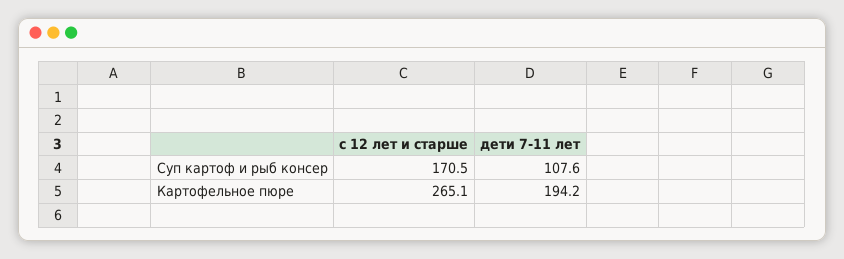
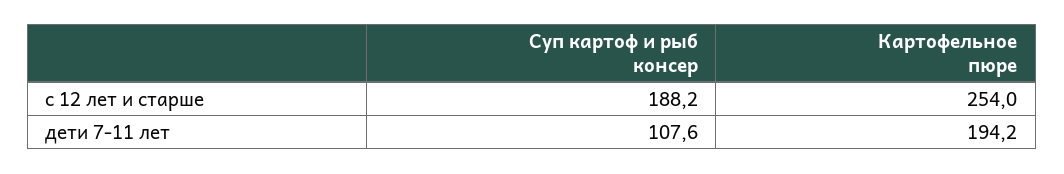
  {
    "с 12 лет и старше": {
-     "Суп картоф и рыб консер": 170.5,
+     "Суп картоф и рыб консер": 188.2,
-     "Картофельное пюре": 265.1
+     "Картофельное пюре": 254
    },
    "дети 7-11 лет": {
      "Суп картоф и рыб консер": 107.6,
      "Картофельное пюре": 194.2
    }
  }

